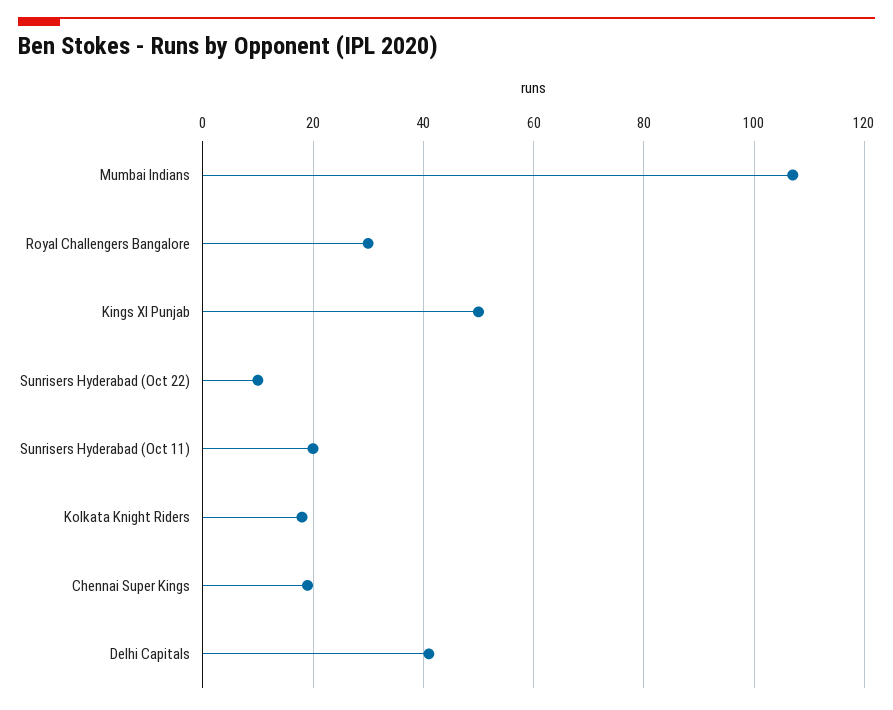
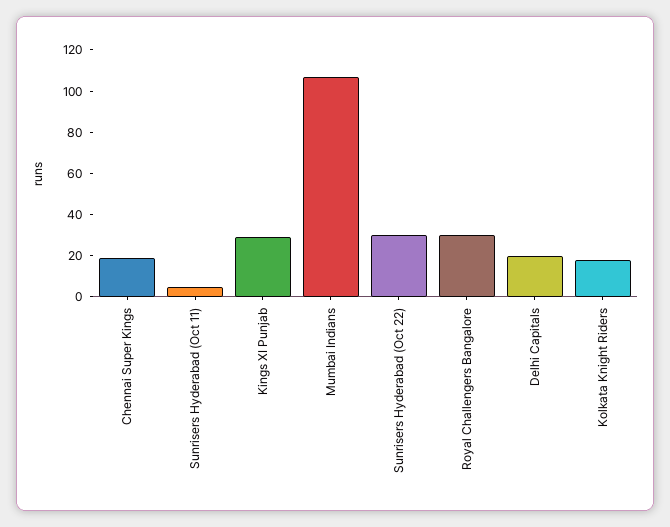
  {
    "Mumbai Indians": 105,
    "Royal Challengers Bangalore": 30,
-   "Kings XI Punjab": 50,
+   "Kings XI Punjab": 30,
-   "Sunrisers Hyderabad (Oct 22)": 10,
+   "Sunrisers Hyderabad (Oct 22)": 30,
-   "Sunrisers Hyderabad (Oct 11)": 20,
+   "Sunrisers Hyderabad (Oct 11)": 5,
    "Kolkata Knight Riders": 20,
    "Chennai Super Kings": 20,
-   "Delhi Capitals": 40
+   "Delhi Capitals": 20
  }

